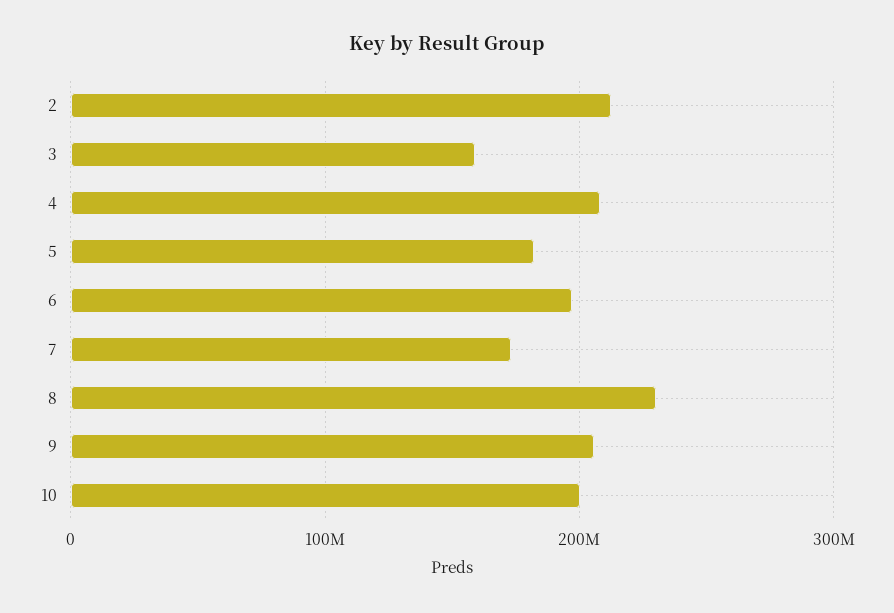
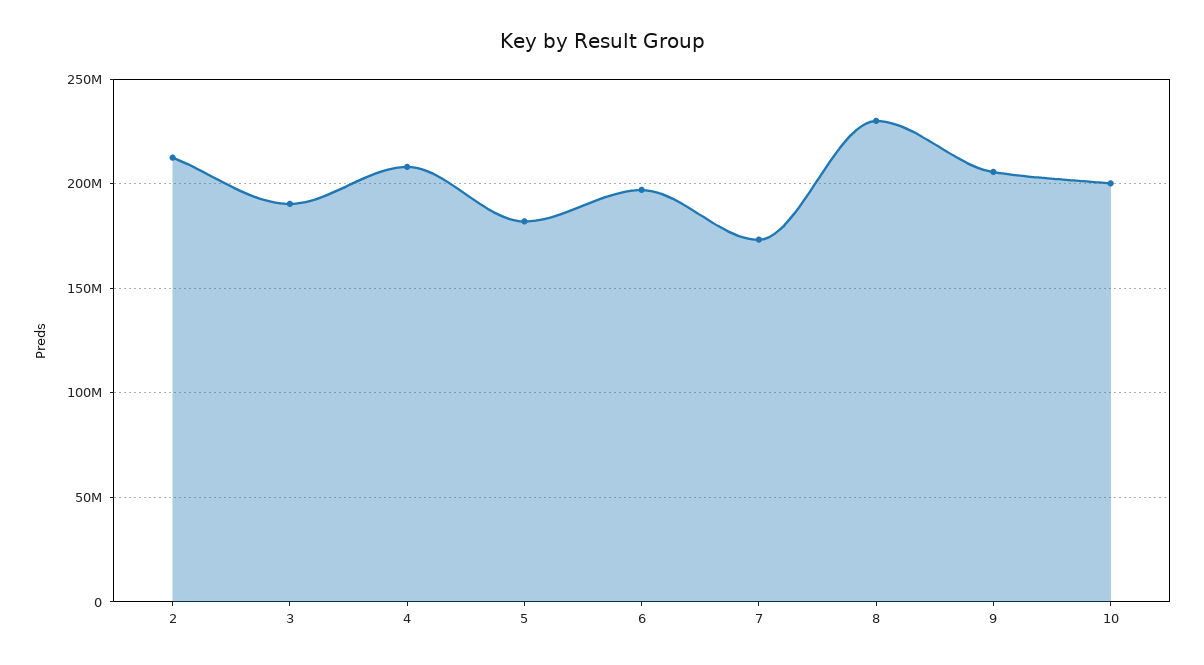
  {
    "2": 210000000,
-   "3": 160000000,
+   "3": 190000000,
    "4": 210000000,
    "5": 180000000,
    "6": 195000000,
    "7": 175000000,
    "8": 230000000,
    "9": 205000000,
    "10": 200000000
  }

